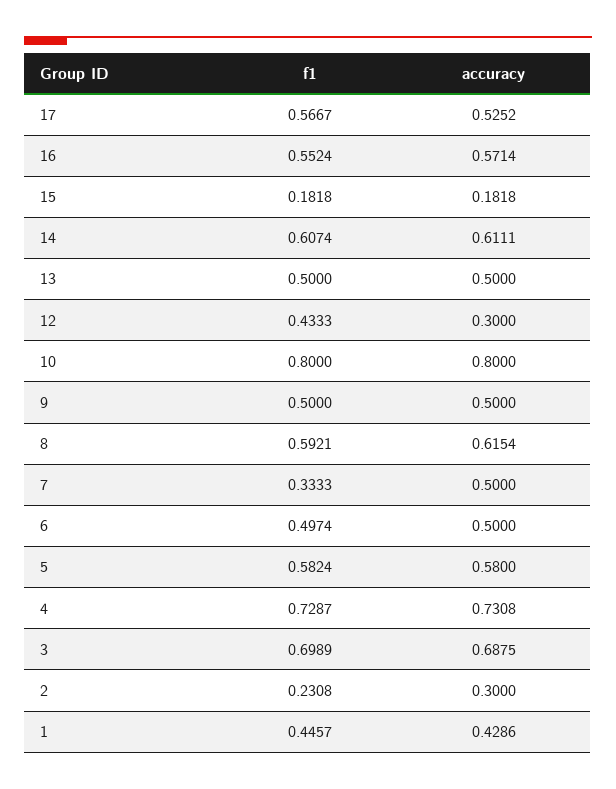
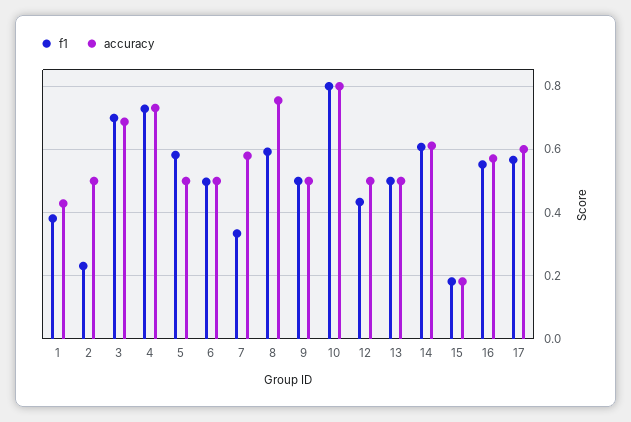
  {
    "f1": {
      "17": 0.5667,
      "16": 0.5524,
      "15": 0.1818,
      "14": 0.6074,
      "13": 0.5,
      "12": 0.4333,
      "10": 0.8,
      "9": 0.5,
      "8": 0.5921,
      "7": 0.3333,
      "6": 0.4974,
      "5": 0.5824,
      "4": 0.7287,
      "3": 0.6989,
      "2": 0.2308,
-     "1": 0.4457
+     "1": 0.38
    },
    "accuracy": {
-     "17": 0.5252,
+     "17": 0.6,
      "16": 0.5714,
      "15": 0.1818,
      "14": 0.6111,
      "13": 0.5,
-     "12": 0.3,
+     "12": 0.5,
      "10": 0.8,
      "9": 0.5,
-     "8": 0.6154,
+     "8": 0.76,
-     "7": 0.5,
+     "7": 0.58,
      "6": 0.5,
-     "5": 0.58,
+     "5": 0.5,
      "4": 0.7308,
      "3": 0.6875,
-     "2": 0.3,
+     "2": 0.5,
      "1": 0.4286
    }
  }

